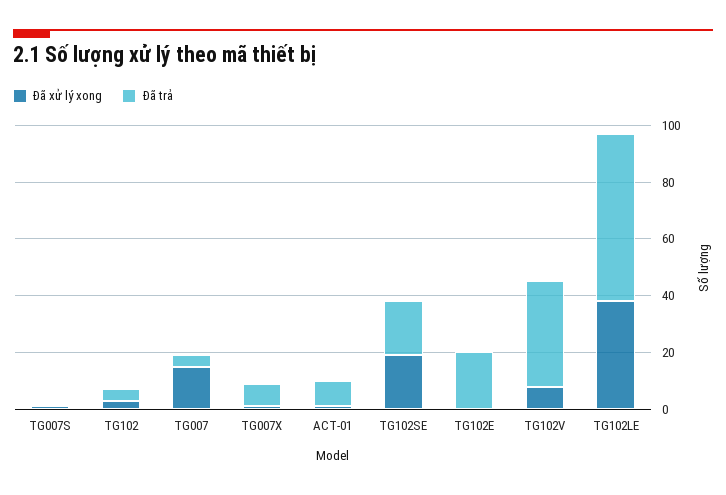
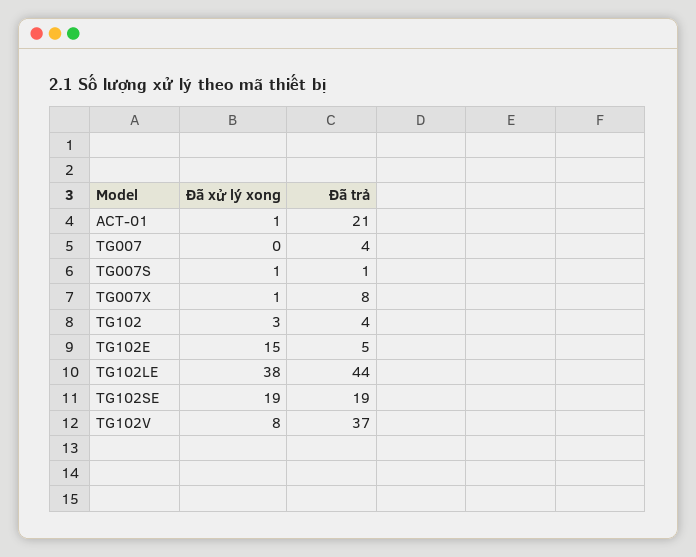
  {
    "Đã xử lý xong": {
      "TG007S": 1,
      "TG102": 3,
-     "TG007": 15,
+     "TG007": 0,
      "TG007X": 1,
      "ACT-01": 1,
      "TG102SE": 19,
-     "TG102E": 0,
+     "TG102E": 15,
      "TG102V": 8,
      "TG102LE": 38
    },
    "Đã trả": {
      "TG007S": 1,
      "TG102": 4,
      "TG007": 4,
      "TG007X": 8,
-     "ACT-01": 10,
+     "ACT-01": 21,
      "TG102SE": 19,
-     "TG102E": 20,
+     "TG102E": 5,
      "TG102V": 37,
-     "TG102LE": 60
+     "TG102LE": 44
    }
  }

